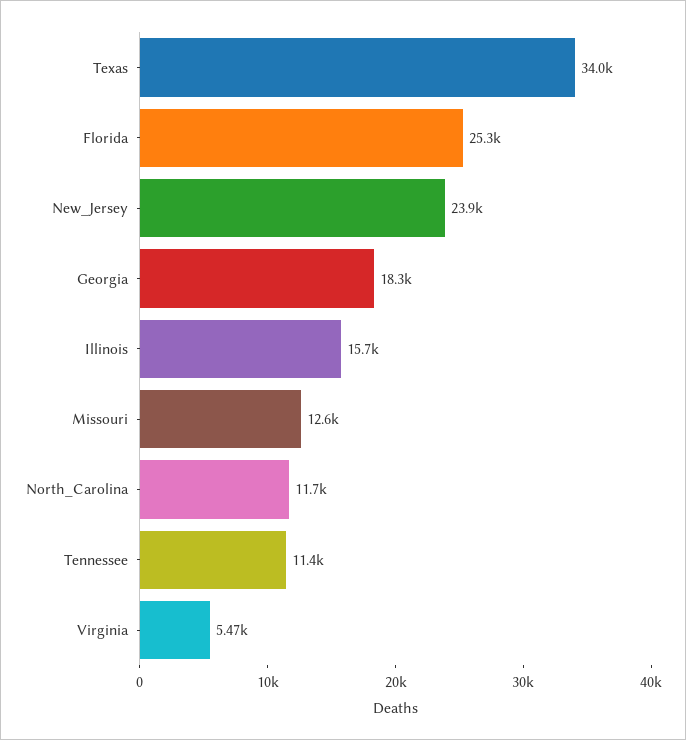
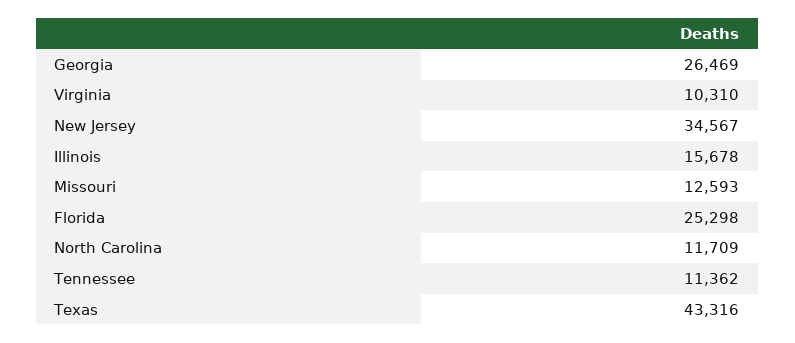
  {
-   "Texas": 34000,
+   "Texas": 43316,
    "Florida": 25298,
-   "New_Jersey": 23900,
+   "New_Jersey": 34567,
-   "Georgia": 18300,
+   "Georgia": 26469,
    "Illinois": 15678,
    "Missouri": 12593,
    "North_Carolina": 11709,
    "Tennessee": 11362,
-   "Virginia": 5470
+   "Virginia": 10310
  }

